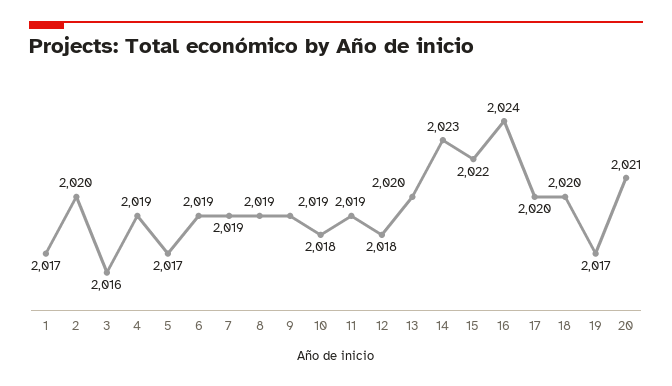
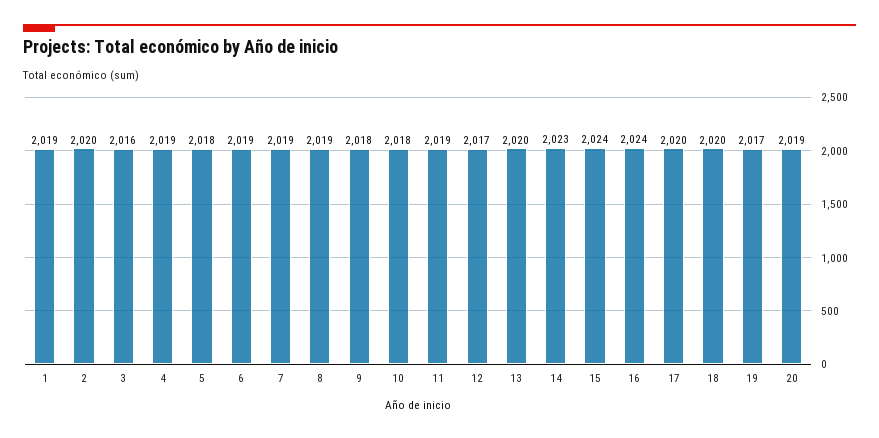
  {
-   "1": 2017,
+   "1": 2019,
    "2": 2020,
    "3": 2016,
    "4": 2019,
-   "5": 2017,
+   "5": 2018,
    "6": 2019,
    "7": 2019,
    "8": 2019,
-   "9": 2019,
+   "9": 2018,
    "10": 2018,
    "11": 2019,
-   "12": 2018,
+   "12": 2017,
    "13": 2020,
    "14": 2023,
-   "15": 2022,
+   "15": 2024,
    "16": 2024,
    "17": 2020,
    "18": 2020,
    "19": 2017,
-   "20": 2021
+   "20": 2019
  }

